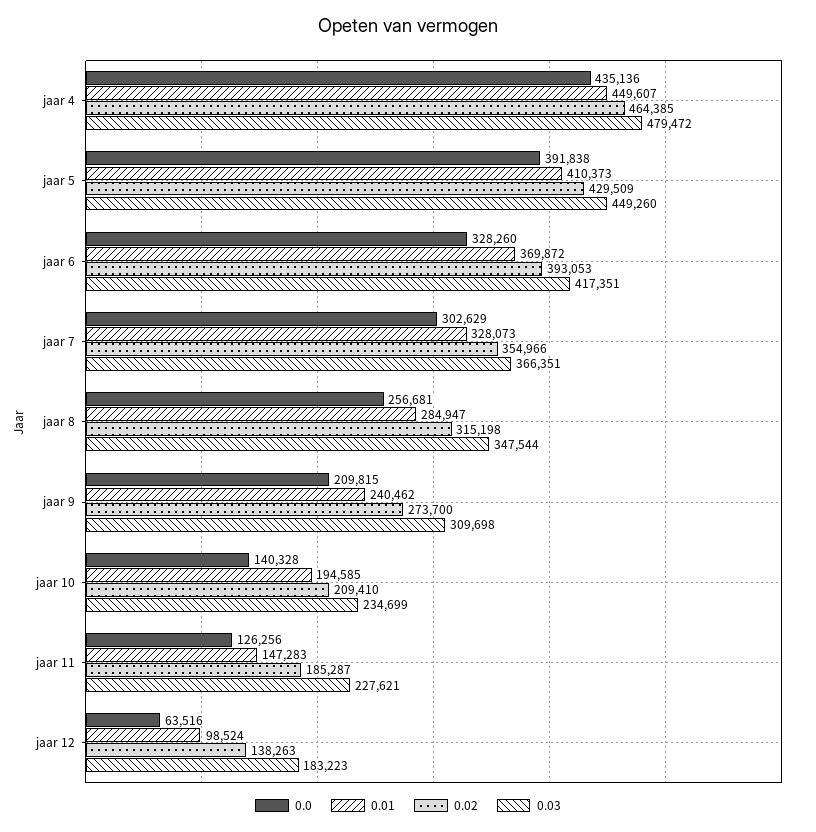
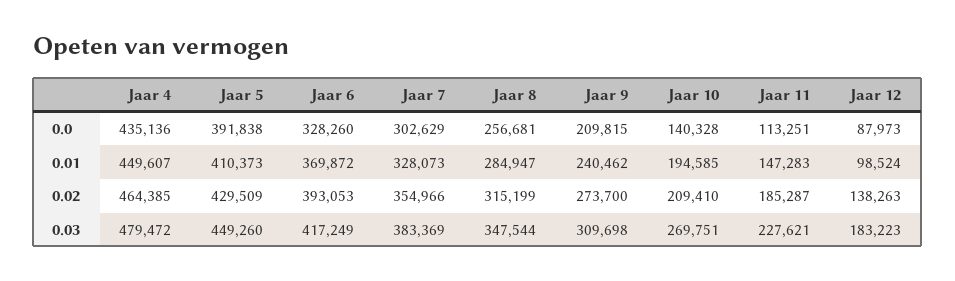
  {
    "0.0": {
      "jaar 4": 435136,
      "jaar 5": 391838,
      "jaar 6": 328260,
      "jaar 7": 302629,
      "jaar 8": 256681,
      "jaar 9": 209815,
      "jaar 10": 140328,
-     "jaar 11": 126256,
+     "jaar 11": 113251,
-     "jaar 12": 63516
+     "jaar 12": 87973
    },
    "0.01": {
      "jaar 4": 449607,
      "jaar 5": 410373,
      "jaar 6": 369872,
      "jaar 7": 328073,
      "jaar 8": 284947,
      "jaar 9": 240462,
      "jaar 10": 194585,
      "jaar 11": 147283,
      "jaar 12": 98524
    },
    "0.02": {
      "jaar 4": 464385,
      "jaar 5": 429509,
      "jaar 6": 393053,
      "jaar 7": 354966,
-     "jaar 8": 315198,
+     "jaar 8": 315199,
      "jaar 9": 273700,
      "jaar 10": 209410,
      "jaar 11": 185287,
      "jaar 12": 138263
    },
    "0.03": {
      "jaar 4": 479472,
      "jaar 5": 449260,
-     "jaar 6": 417351,
+     "jaar 6": 417249,
-     "jaar 7": 366351,
+     "jaar 7": 383369,
      "jaar 8": 347544,
      "jaar 9": 309698,
-     "jaar 10": 234699,
+     "jaar 10": 269751,
      "jaar 11": 227621,
      "jaar 12": 183223
    }
  }

